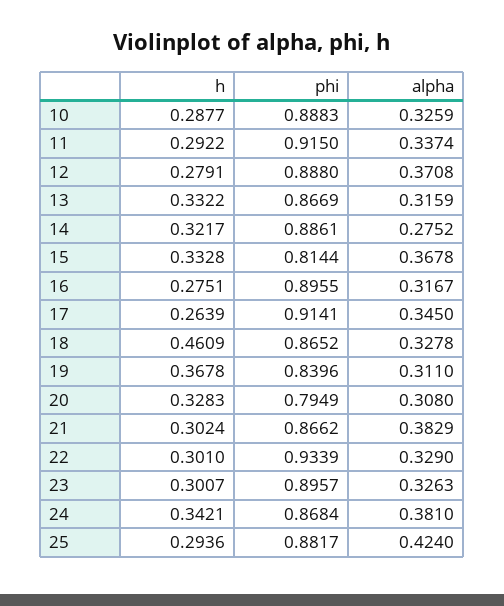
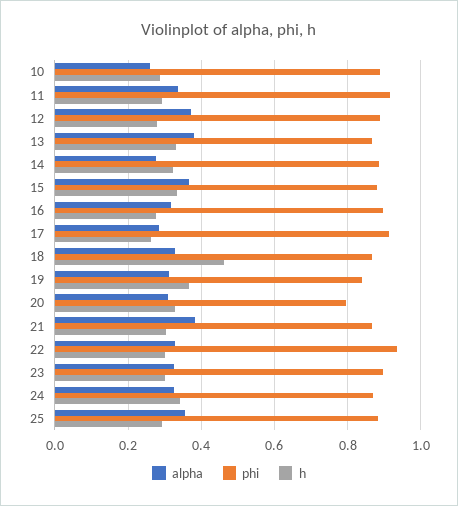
  {
    "h": {
      "10": 0.2877,
      "11": 0.2922,
      "12": 0.2791,
      "13": 0.3322,
      "14": 0.3217,
      "15": 0.3328,
      "16": 0.2751,
      "17": 0.2639,
      "18": 0.4609,
      "19": 0.3678,
      "20": 0.3283,
      "21": 0.3024,
      "22": 0.301,
      "23": 0.3007,
      "24": 0.3421,
      "25": 0.2936
    },
    "phi": {
      "10": 0.8883,
      "11": 0.915,
      "12": 0.888,
      "13": 0.8669,
      "14": 0.8861,
-     "15": 0.8144,
+     "15": 0.88,
      "16": 0.8955,
      "17": 0.9141,
      "18": 0.8652,
      "19": 0.8396,
      "20": 0.7949,
      "21": 0.8662,
      "22": 0.9339,
      "23": 0.8957,
      "24": 0.8684,
      "25": 0.8817
    },
    "alpha": {
-     "10": 0.3259,
+     "10": 0.26,
      "11": 0.3374,
      "12": 0.3708,
-     "13": 0.3159,
+     "13": 0.38,
      "14": 0.2752,
      "15": 0.3678,
      "16": 0.3167,
-     "17": 0.345,
+     "17": 0.28,
      "18": 0.3278,
      "19": 0.311,
      "20": 0.308,
      "21": 0.3829,
      "22": 0.329,
      "23": 0.3263,
-     "24": 0.381,
+     "24": 0.32,
-     "25": 0.424
+     "25": 0.36
    }
  }

